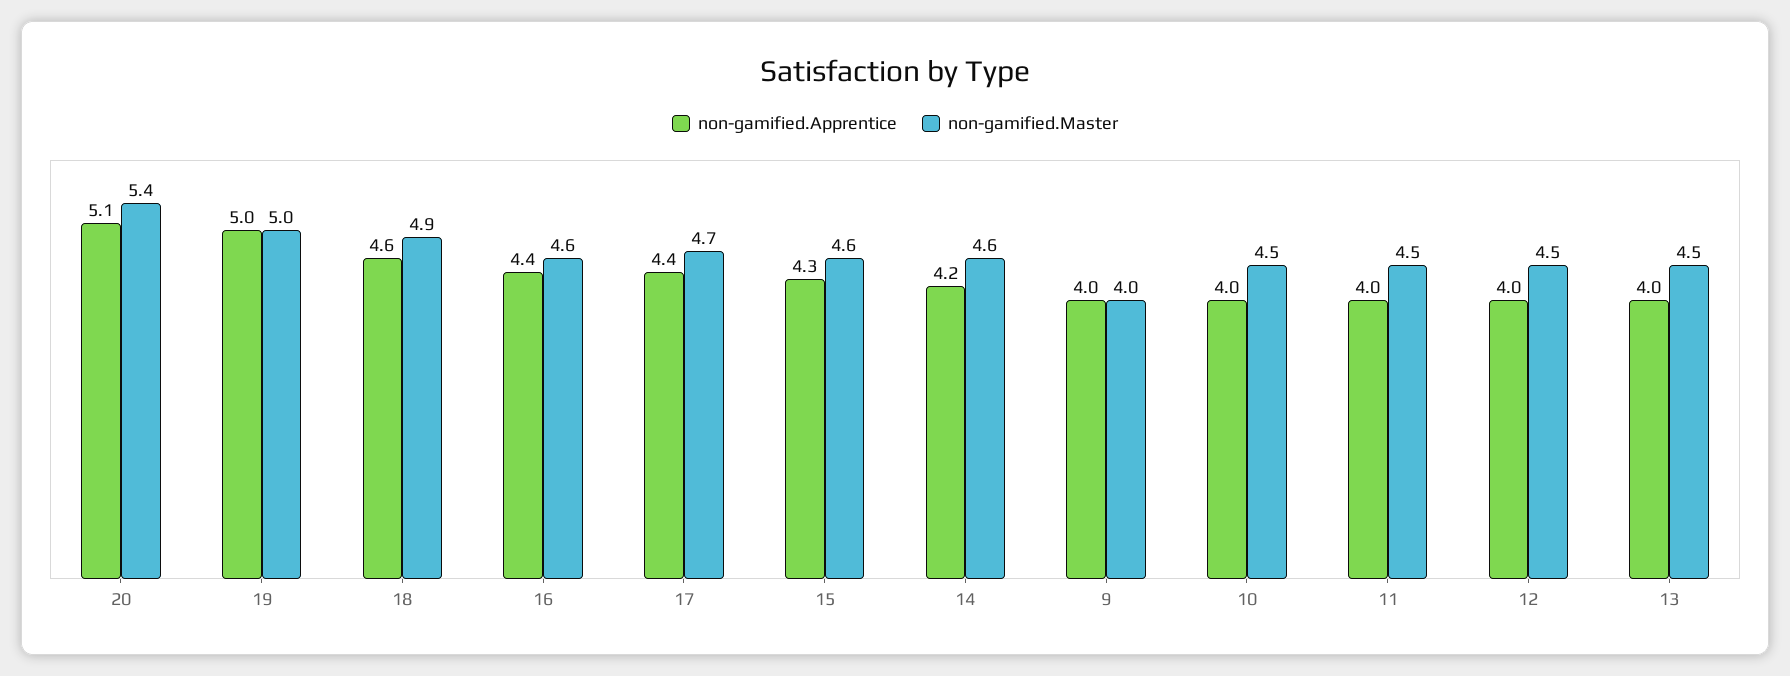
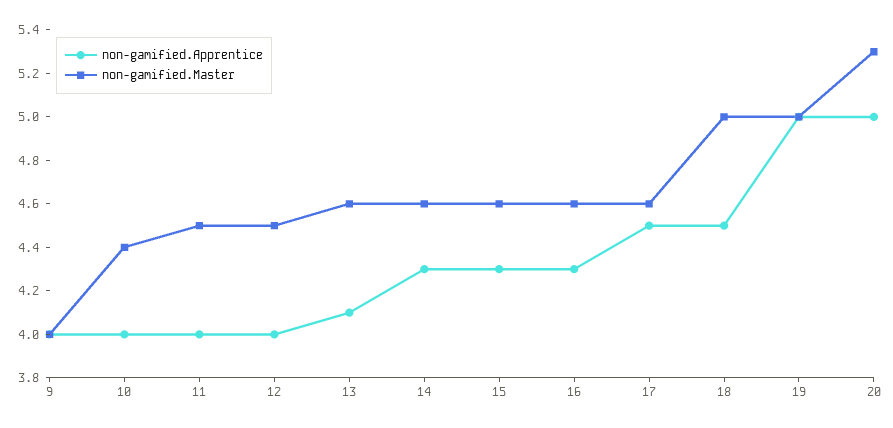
  {
    "non-gamified.Apprentice": {
-     "20": 5.1,
+     "20": 5,
      "19": 5,
-     "18": 4.6,
+     "18": 4.5,
-     "16": 4.4,
+     "16": 4.3,
-     "17": 4.4,
+     "17": 4.5,
      "15": 4.3,
-     "14": 4.2,
+     "14": 4.3,
      "9": 4,
      "10": 4,
      "11": 4,
      "12": 4,
-     "13": 4
+     "13": 4.1
    },
    "non-gamified.Master": {
-     "20": 5.4,
+     "20": 5.3,
      "19": 5,
-     "18": 4.9,
+     "18": 5,
      "16": 4.6,
-     "17": 4.7,
+     "17": 4.6,
      "15": 4.6,
      "14": 4.6,
      "9": 4,
-     "10": 4.5,
+     "10": 4.4,
      "11": 4.5,
      "12": 4.5,
-     "13": 4.5
+     "13": 4.6
    }
  }

